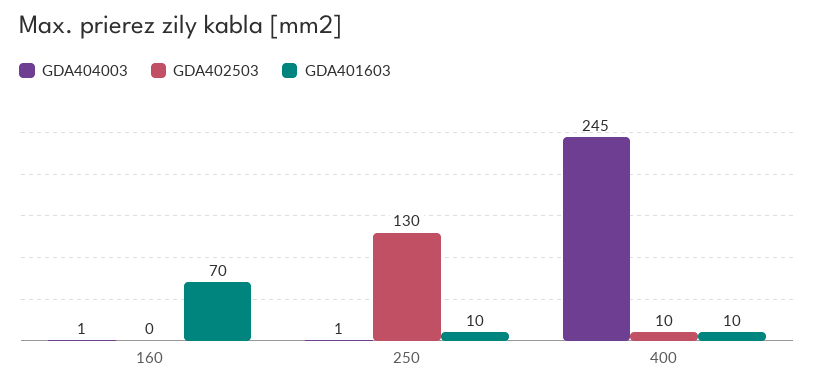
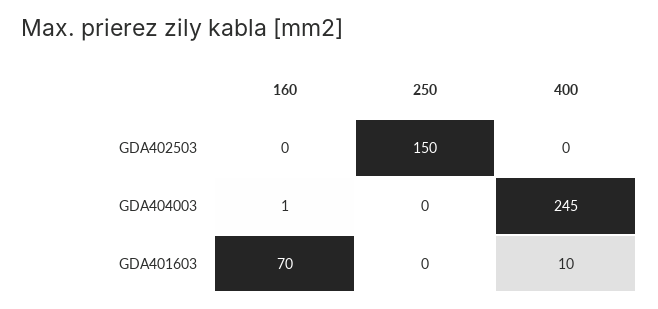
  {
    "GDA404003": {
      "160": 1,
-     "250": 1,
+     "250": 0,
      "400": 245
    },
    "GDA402503": {
      "160": 0,
-     "250": 130,
+     "250": 150,
-     "400": 10
+     "400": 0
    },
    "GDA401603": {
      "160": 70,
-     "250": 10,
+     "250": 0,
      "400": 10
    }
  }

